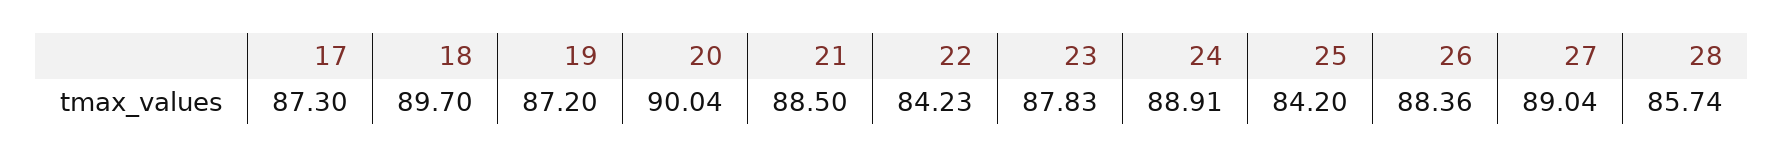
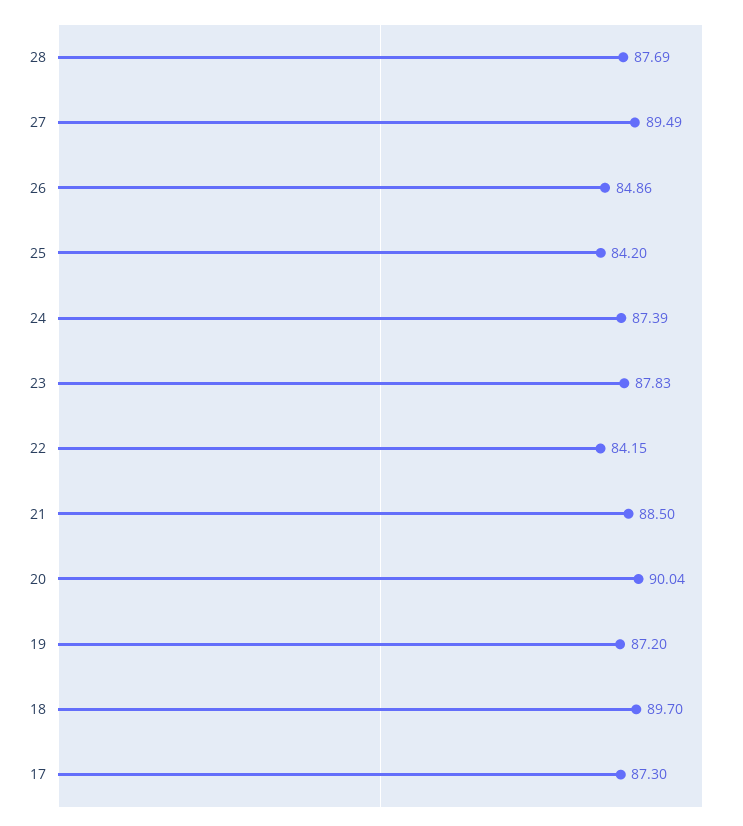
  {
    "17": 87.3,
    "18": 89.7,
    "19": 87.2,
    "20": 90.04,
    "21": 88.5,
-   "22": 84.23,
+   "22": 84.15,
    "23": 87.83,
-   "24": 88.91,
+   "24": 87.39,
    "25": 84.2,
-   "26": 88.36,
+   "26": 84.86,
-   "27": 89.04,
+   "27": 89.49,
-   "28": 85.74
+   "28": 87.69
  }

